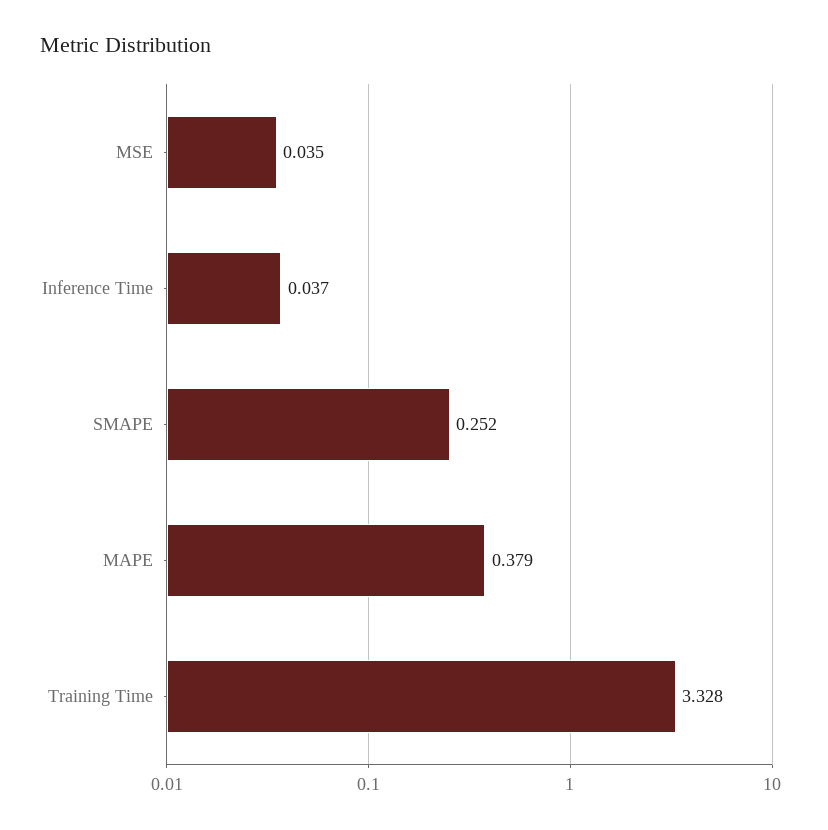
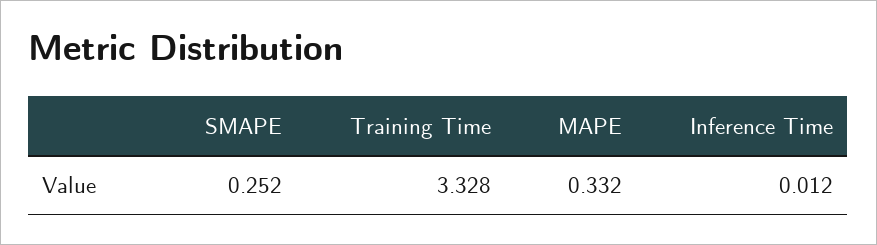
  {
-   "MSE": 0.035,
-   "Inference Time": 0.037,
+   "Inference Time": 0.012,
    "SMAPE": 0.252,
-   "MAPE": 0.379,
+   "MAPE": 0.332,
    "Training Time": 3.328
  }

